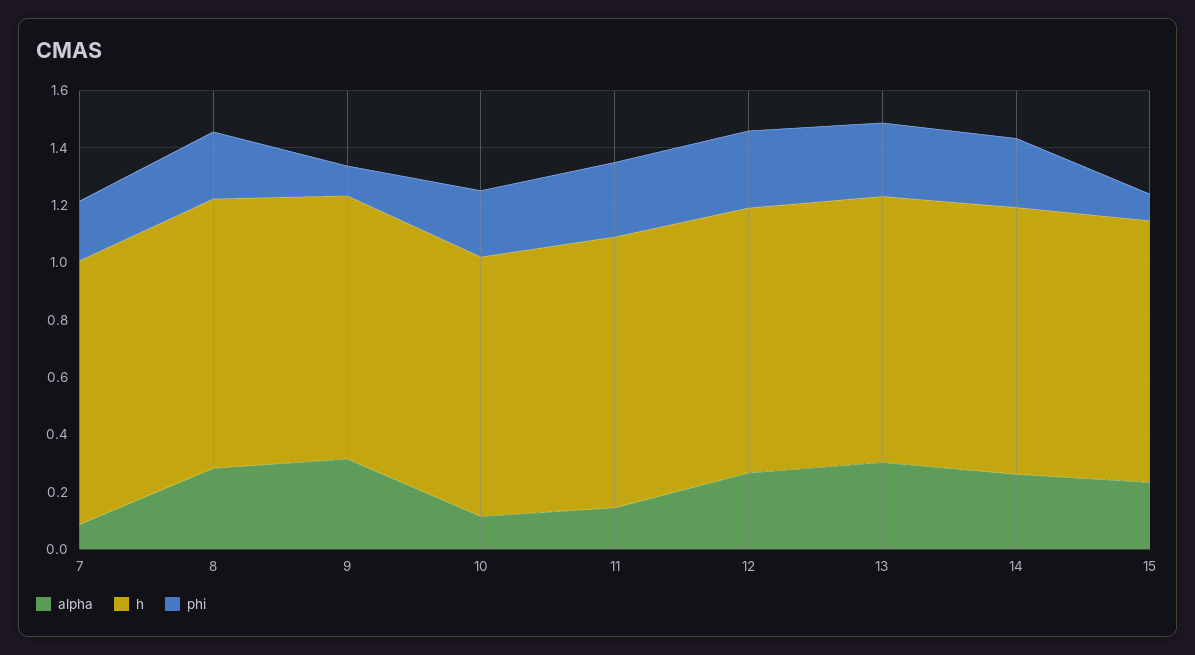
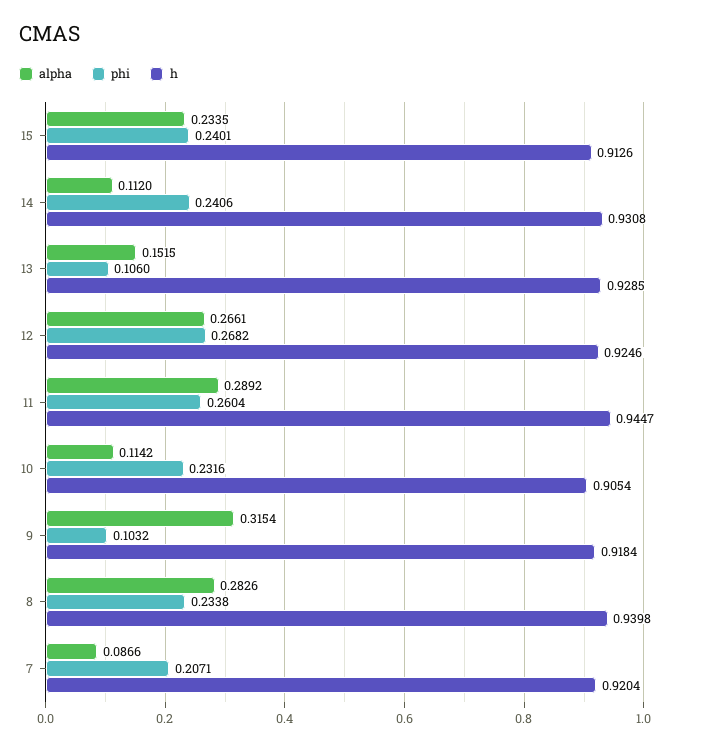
  {
    "alpha": {
      "7": 0.0866,
      "8": 0.2826,
      "9": 0.3154,
      "10": 0.1142,
-     "11": 0.15,
+     "11": 0.2892,
      "12": 0.2661,
-     "13": 0.3,
+     "13": 0.1515,
-     "14": 0.25,
+     "14": 0.112,
      "15": 0.2335
    },
    "h": {
      "7": 0.9204,
      "8": 0.9398,
      "9": 0.9184,
      "10": 0.9054,
      "11": 0.9447,
      "12": 0.9246,
      "13": 0.9285,
      "14": 0.9308,
      "15": 0.9126
    },
    "phi": {
      "7": 0.2071,
      "8": 0.2338,
      "9": 0.1032,
      "10": 0.2316,
      "11": 0.2604,
      "12": 0.2682,
-     "13": 0.25,
+     "13": 0.106,
      "14": 0.2406,
-     "15": 0.1
+     "15": 0.2401
    }
  }

